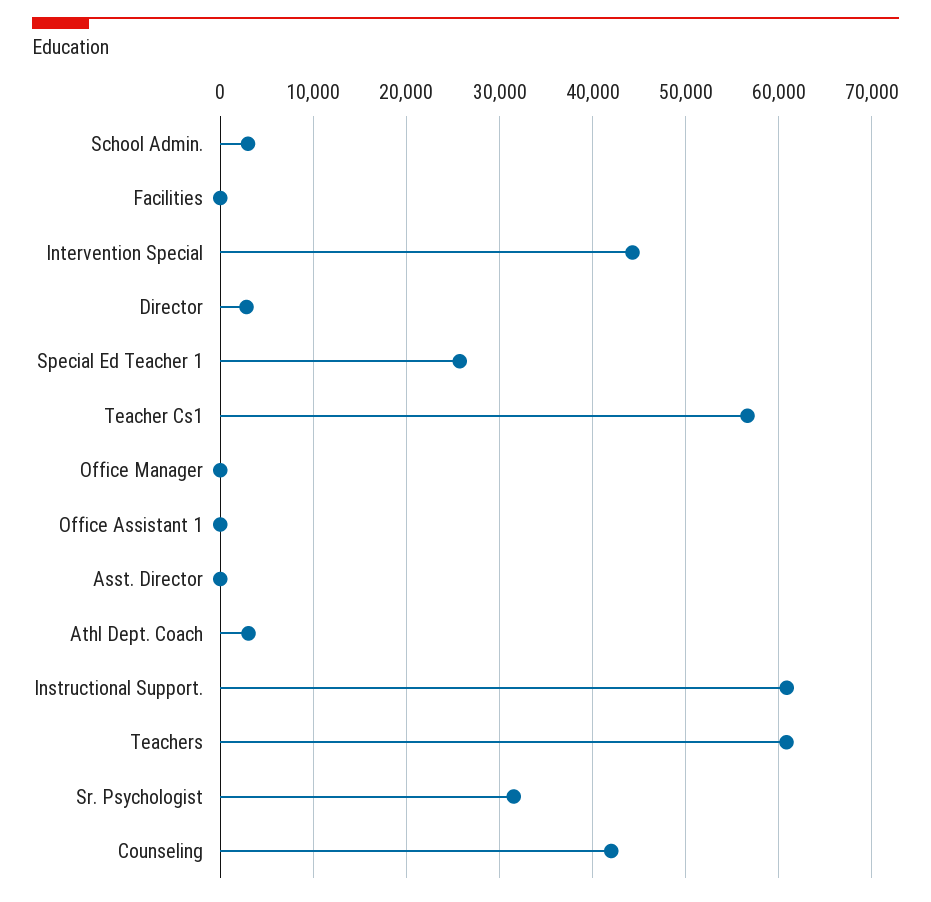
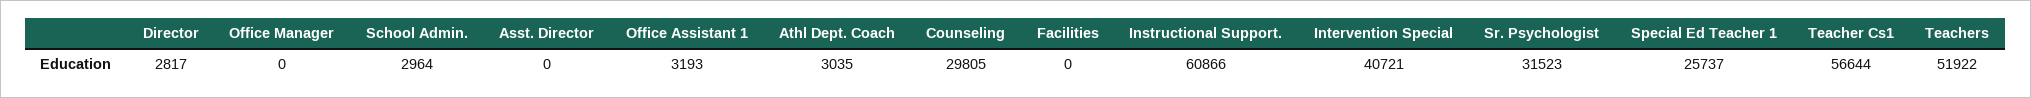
  {
    "School Admin.": 2964,
    "Facilities": 0,
-   "Intervention Special": 44000,
+   "Intervention Special": 40721,
    "Director": 2817,
    "Special Ed Teacher 1": 25737,
    "Teacher Cs1": 56644,
    "Office Manager": 0,
-   "Office Assistant 1": 0,
+   "Office Assistant 1": 3193,
    "Asst. Director": 0,
    "Athl Dept. Coach": 3035,
    "Instructional Support.": 60866,
-   "Teachers": 61000,
+   "Teachers": 51922,
    "Sr. Psychologist": 31523,
-   "Counseling": 42000
+   "Counseling": 29805
  }

